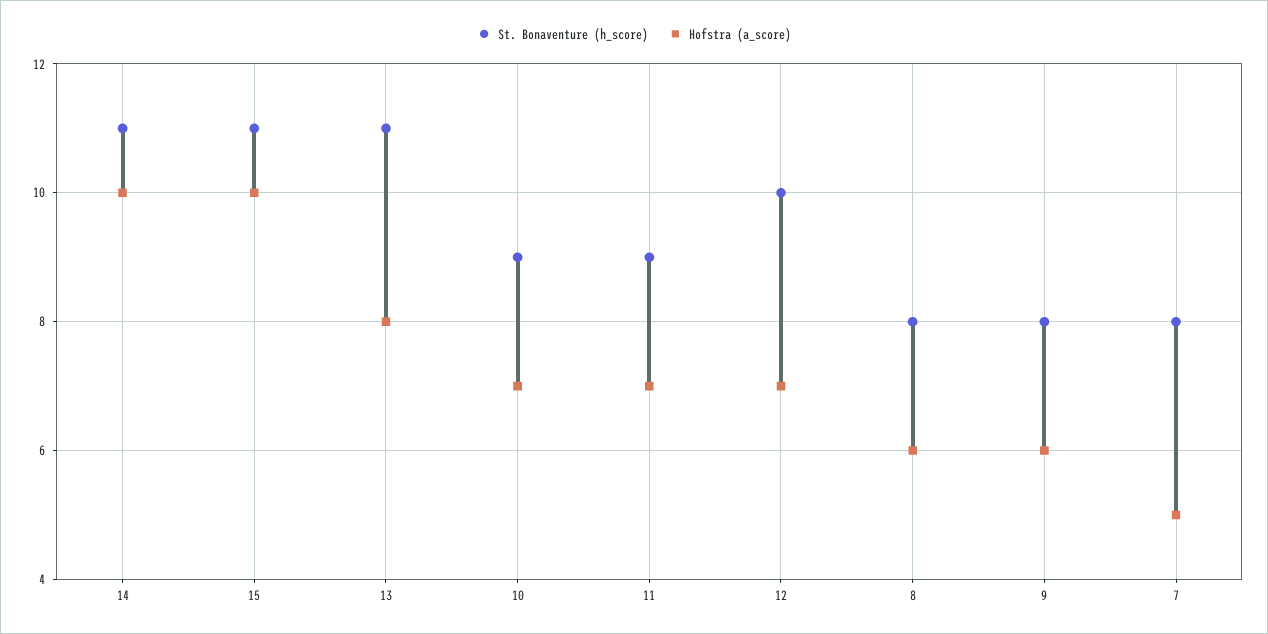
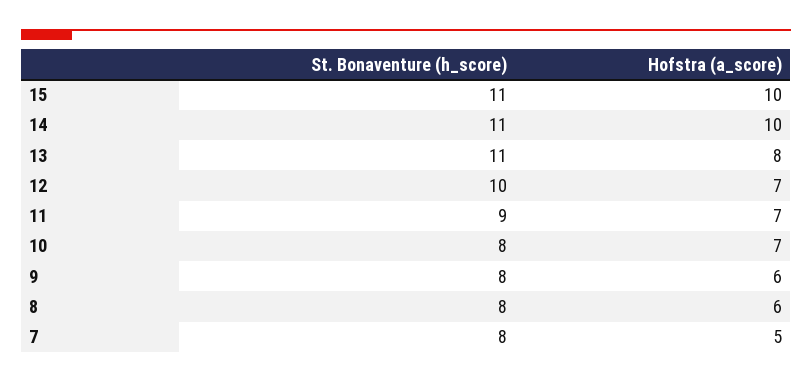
  {
    "St. Bonaventure (h_score)": {
      "14": 11,
      "15": 11,
      "13": 11,
-     "10": 9,
+     "10": 8,
      "11": 9,
      "12": 10,
      "8": 8,
      "9": 8,
      "7": 8
    },
    "Hofstra (a_score)": {
      "14": 10,
      "15": 10,
      "13": 8,
      "10": 7,
      "11": 7,
      "12": 7,
      "8": 6,
      "9": 6,
      "7": 5
    }
  }

